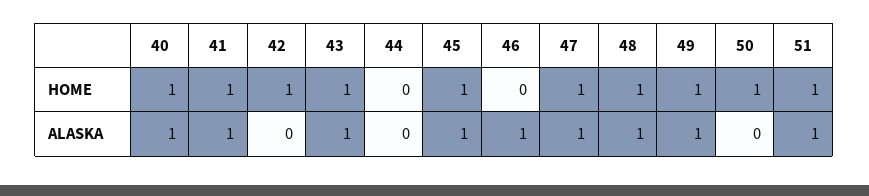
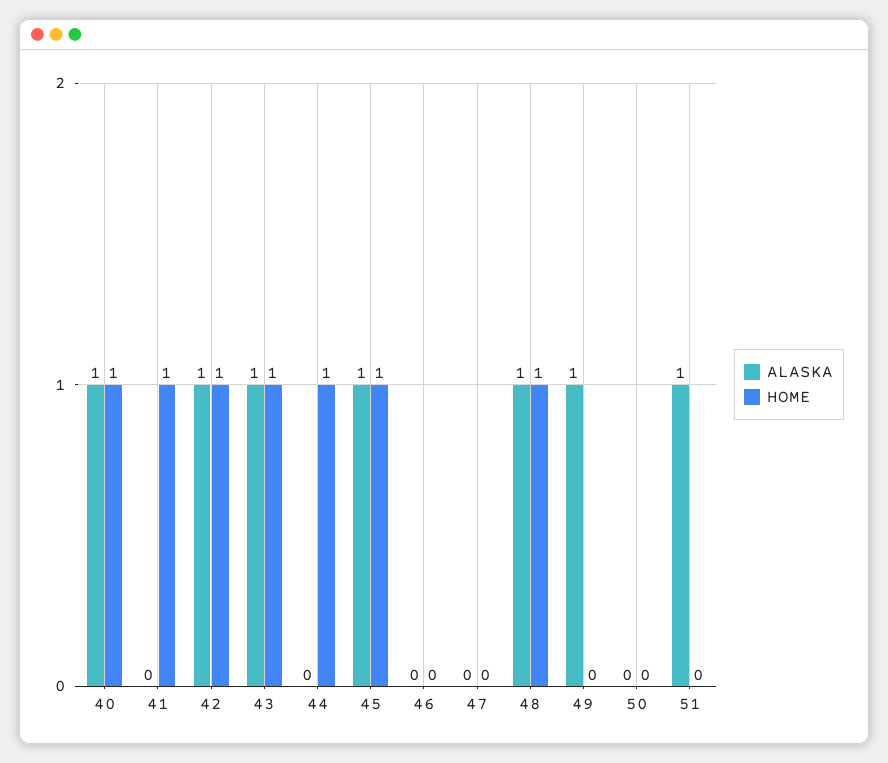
  {
    "HOME": {
      "40": 1,
      "41": 1,
      "42": 1,
      "43": 1,
-     "44": 0,
+     "44": 1,
      "45": 1,
      "46": 0,
-     "47": 1,
+     "47": 0,
      "48": 1,
-     "49": 1,
+     "49": 0,
-     "50": 1,
+     "50": 0,
-     "51": 1
+     "51": 0
    },
    "ALASKA": {
      "40": 1,
-     "41": 1,
+     "41": 0,
-     "42": 0,
+     "42": 1,
      "43": 1,
      "44": 0,
      "45": 1,
-     "46": 1,
+     "46": 0,
-     "47": 1,
+     "47": 0,
      "48": 1,
      "49": 1,
      "50": 0,
      "51": 1
    }
  }

